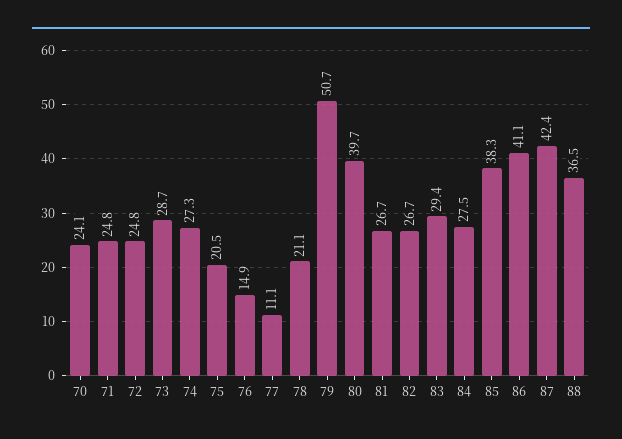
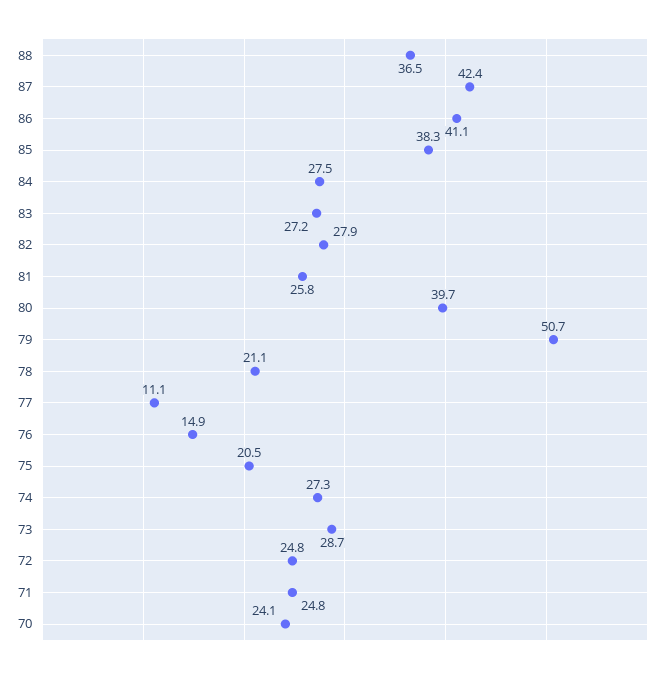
  {
    "70": 24.1,
    "71": 24.8,
    "72": 24.8,
    "73": 28.7,
    "74": 27.3,
    "75": 20.5,
    "76": 14.9,
    "77": 11.1,
    "78": 21.1,
    "79": 50.7,
    "80": 39.7,
-   "81": 26.7,
+   "81": 25.8,
-   "82": 26.7,
+   "82": 27.9,
-   "83": 29.4,
+   "83": 27.2,
    "84": 27.5,
    "85": 38.3,
    "86": 41.1,
    "87": 42.4,
    "88": 36.5
  }

